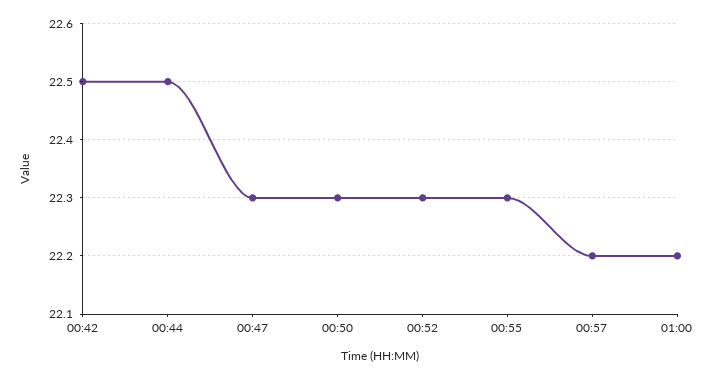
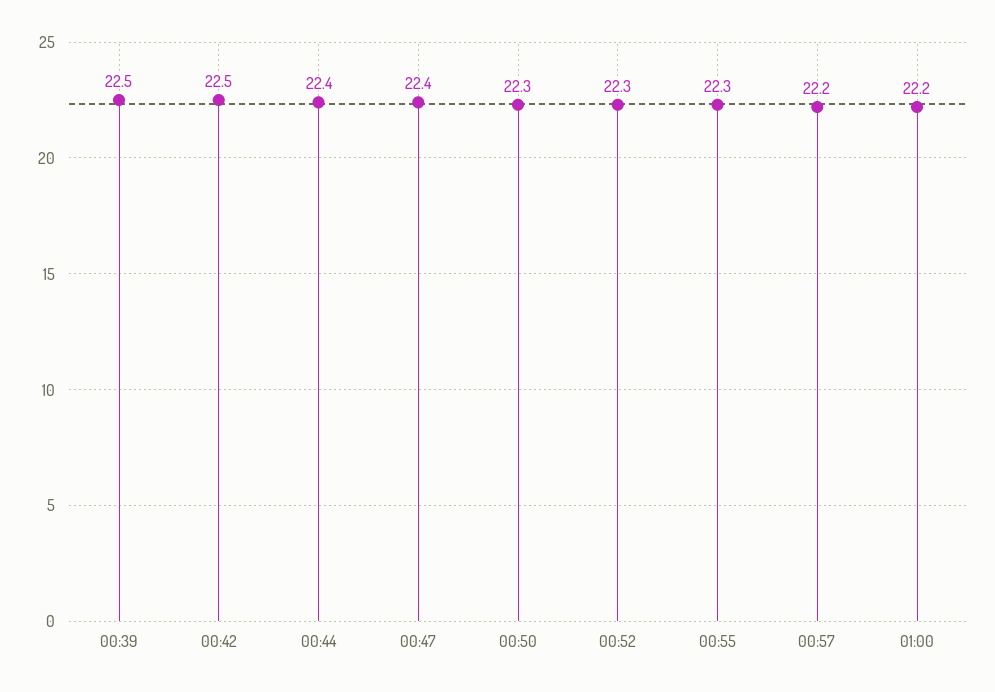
  {
    "00:42": 22.5,
-   "00:44": 22.5,
+   "00:44": 22.4,
-   "00:47": 22.3,
+   "00:47": 22.4,
    "00:50": 22.3,
    "00:52": 22.3,
    "00:55": 22.3,
    "00:57": 22.2,
-   "01:00": 22.2
+   "01:00": 22.2,
+   "00:39": 22.5
  }

